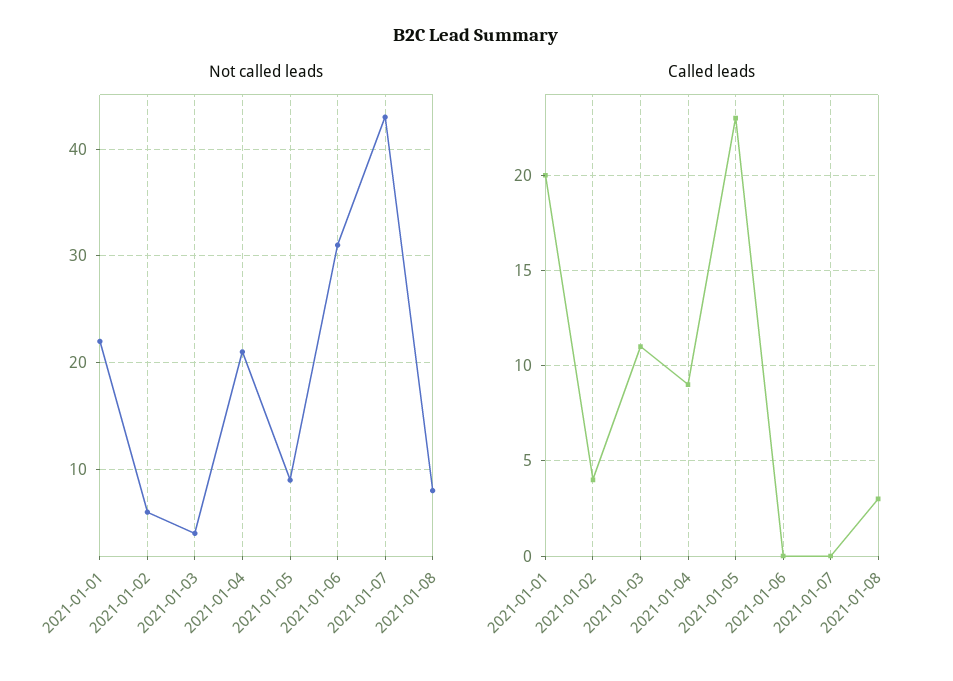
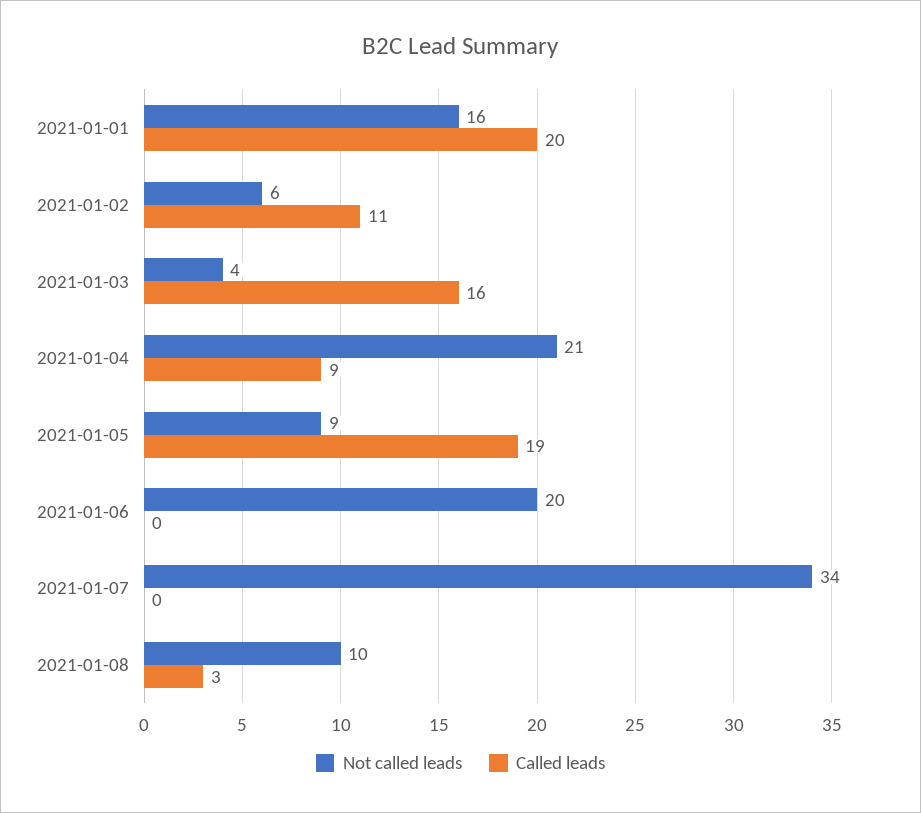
  {
    "Not called leads": {
-     "2021-01-01": 22,
+     "2021-01-01": 16,
      "2021-01-02": 6,
      "2021-01-03": 4,
      "2021-01-04": 21,
      "2021-01-05": 9,
-     "2021-01-06": 31,
+     "2021-01-06": 20,
-     "2021-01-07": 43,
+     "2021-01-07": 34,
-     "2021-01-08": 8
+     "2021-01-08": 10
    },
    "Called leads": {
      "2021-01-01": 20,
-     "2021-01-02": 4,
+     "2021-01-02": 11,
-     "2021-01-03": 11,
+     "2021-01-03": 16,
      "2021-01-04": 9,
-     "2021-01-05": 23,
+     "2021-01-05": 19,
      "2021-01-06": 0,
      "2021-01-07": 0,
      "2021-01-08": 3
    }
  }

